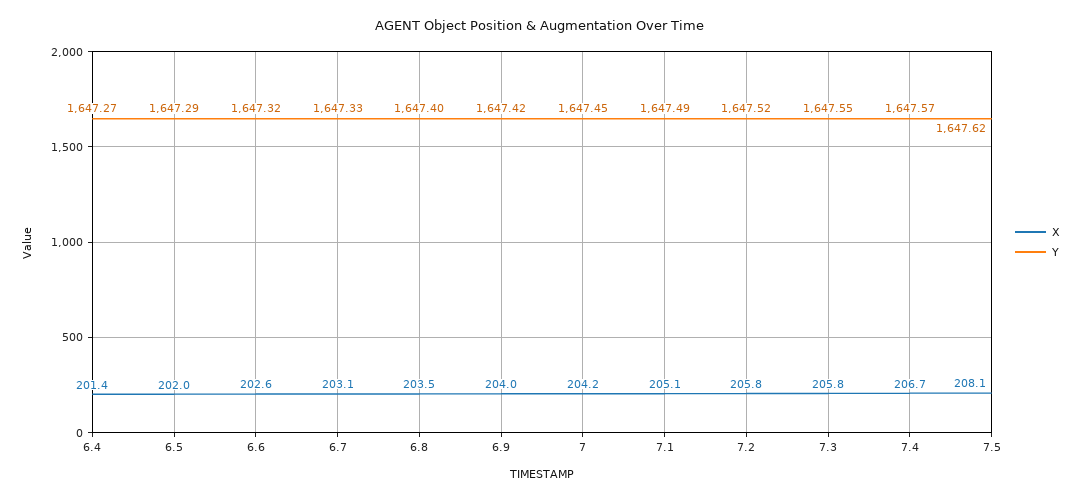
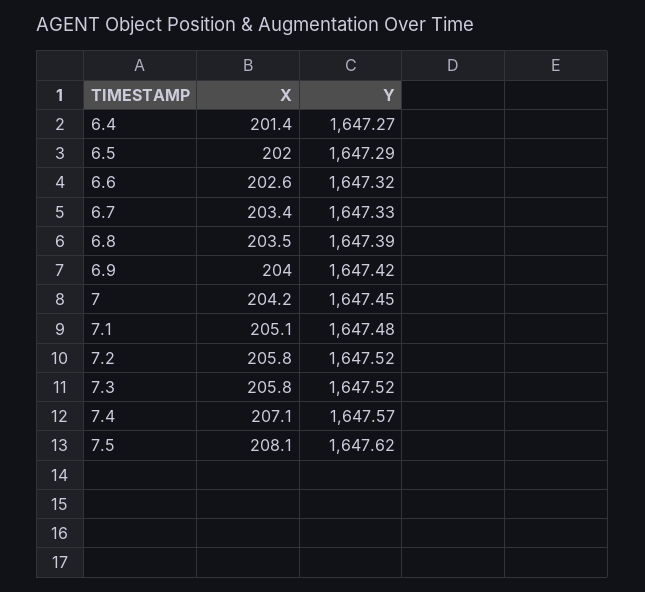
  {
    "X": {
      "6.4": 201.4,
      "6.5": 202,
      "6.6": 202.6,
-     "6.7": 203.1,
+     "6.7": 203.4,
      "6.8": 203.5,
      "6.9": 204,
      "7": 204.2,
      "7.1": 205.1,
      "7.2": 205.8,
      "7.3": 205.8,
-     "7.4": 206.7,
+     "7.4": 207.1,
      "7.5": 208.1
    },
    "Y": {
      "6.4": 1647.27,
      "6.5": 1647.29,
      "6.6": 1647.32,
      "6.7": 1647.33,
-     "6.8": 1647.4,
+     "6.8": 1647.39,
      "6.9": 1647.42,
      "7": 1647.45,
-     "7.1": 1647.49,
+     "7.1": 1647.48,
      "7.2": 1647.52,
-     "7.3": 1647.55,
+     "7.3": 1647.52,
      "7.4": 1647.57,
      "7.5": 1647.62
    }
  }

